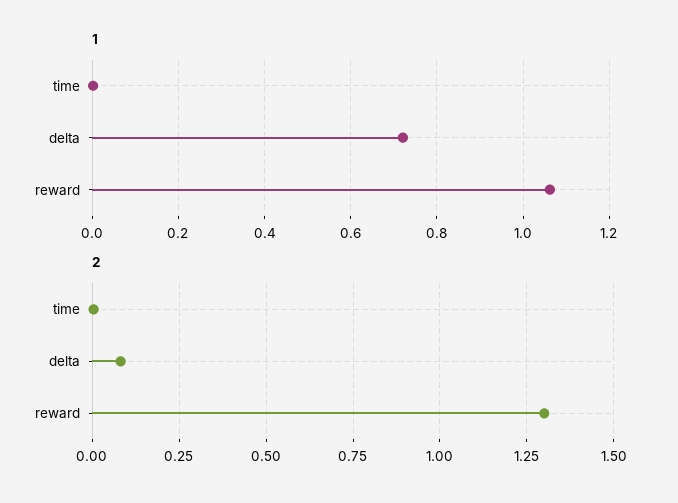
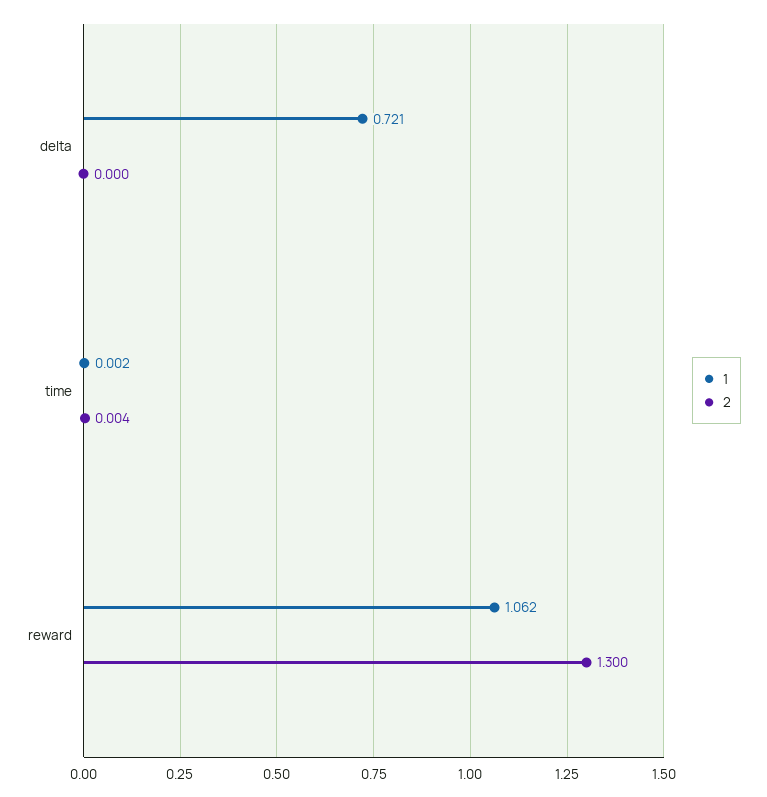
  {
    "1": {
      "time": 0.002,
      "delta": 0.721,
      "reward": 1.062
    },
    "2": {
      "time": 0.004,
-     "delta": 0.075,
+     "delta": 0,
      "reward": 1.3
    }
  }

